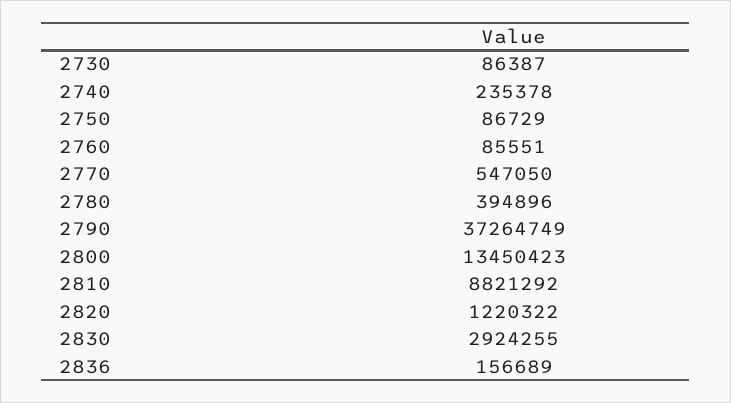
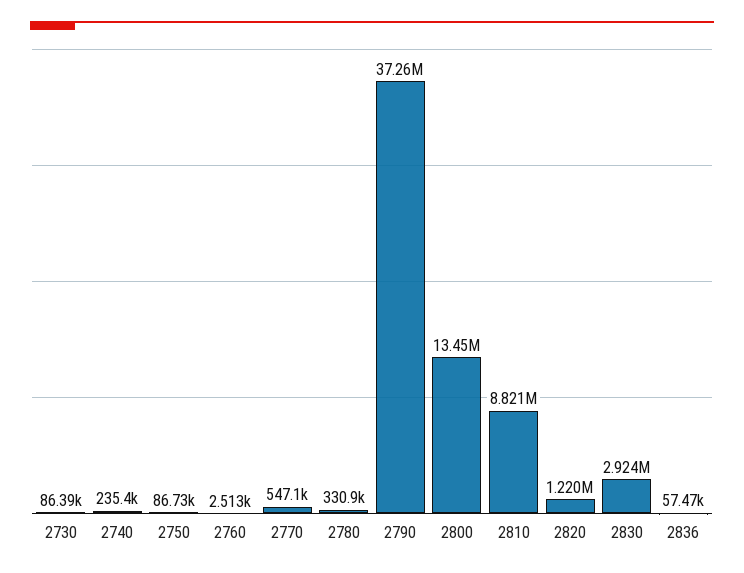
  {
    "2730": 86387,
    "2740": 235378,
    "2750": 86729,
-   "2760": 85551,
+   "2760": 2513,
    "2770": 547050,
-   "2780": 394896,
+   "2780": 330900,
    "2790": 37264749,
    "2800": 13450423,
    "2810": 8821292,
    "2820": 1220322,
    "2830": 2924255,
-   "2836": 156689
+   "2836": 57470
  }

